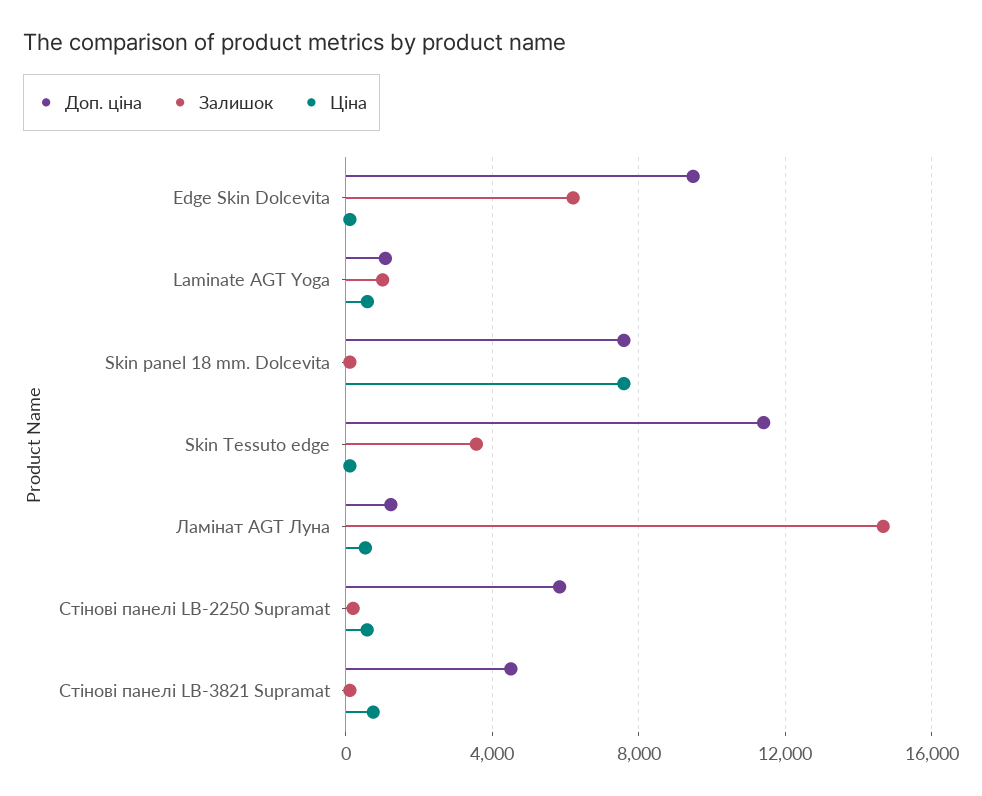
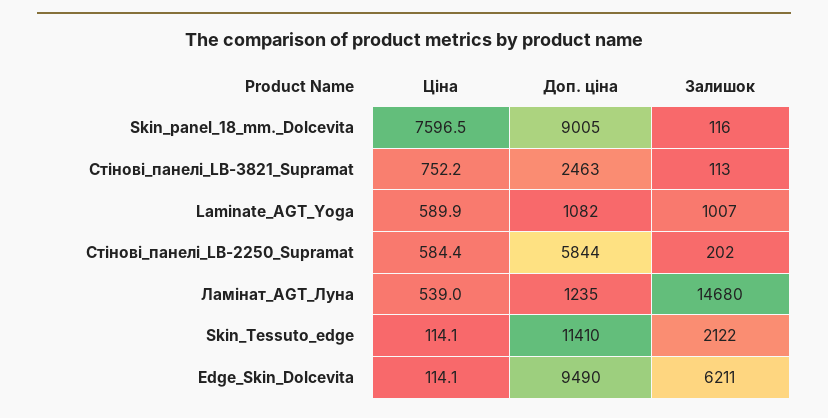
  {
    "Доп. ціна": {
      "Edge Skin Dolcevita": 9490,
      "Laminate AGT Yoga": 1082,
-     "Skin panel 18 mm. Dolcevita": 7500,
+     "Skin panel 18 mm. Dolcevita": 9005,
      "Skin Tessuto edge": 11410,
      "Ламінат AGT Луна": 1235,
      "Стінові панелі LB-2250 Supramat": 5844,
-     "Стінові панелі LB-3821 Supramat": 4500
+     "Стінові панелі LB-3821 Supramat": 2463
    },
    "Залишок": {
      "Edge Skin Dolcevita": 6211,
      "Laminate AGT Yoga": 1007,
      "Skin panel 18 mm. Dolcevita": 116,
-     "Skin Tessuto edge": 3500,
+     "Skin Tessuto edge": 2122,
      "Ламінат AGT Луна": 14680,
      "Стінові панелі LB-2250 Supramat": 202,
      "Стінові панелі LB-3821 Supramat": 113
    },
    "Ціна": {
      "Edge Skin Dolcevita": 114.1,
      "Laminate AGT Yoga": 589.9,
      "Skin panel 18 mm. Dolcevita": 7596.5,
      "Skin Tessuto edge": 114.1,
      "Ламінат AGT Луна": 539,
      "Стінові панелі LB-2250 Supramat": 584.4,
      "Стінові панелі LB-3821 Supramat": 752.2
    }
  }

